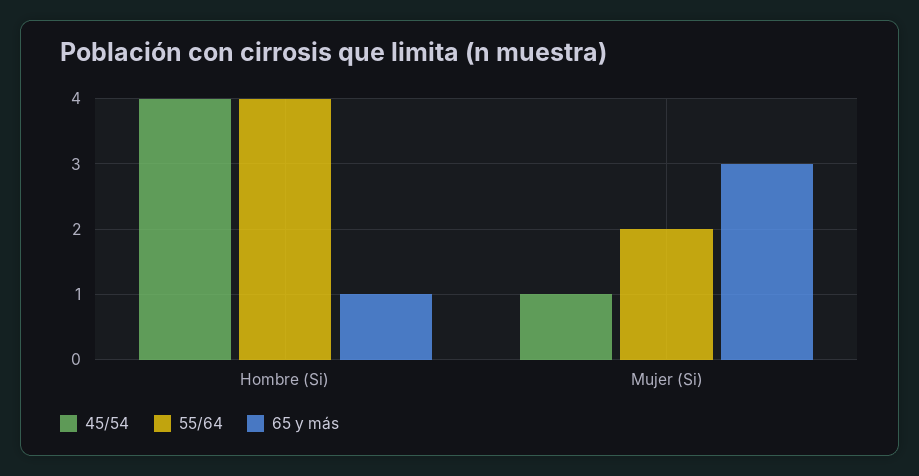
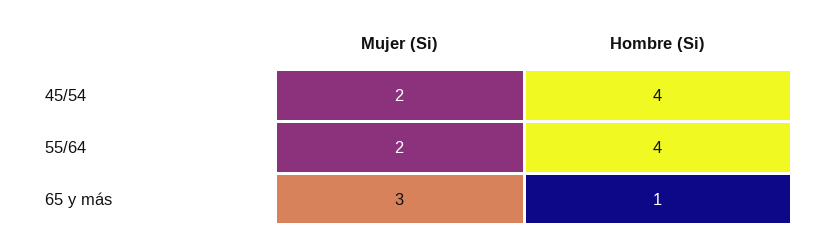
  {
    "45/54": {
      "Hombre (Si)": 4,
-     "Mujer (Si)": 1
+     "Mujer (Si)": 2
    },
    "55/64": {
      "Hombre (Si)": 4,
      "Mujer (Si)": 2
    },
    "65 y más": {
      "Hombre (Si)": 1,
      "Mujer (Si)": 3
    }
  }

